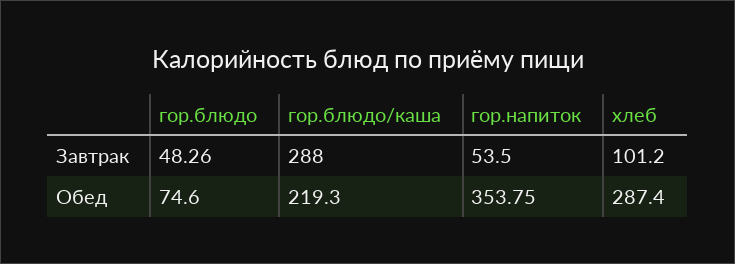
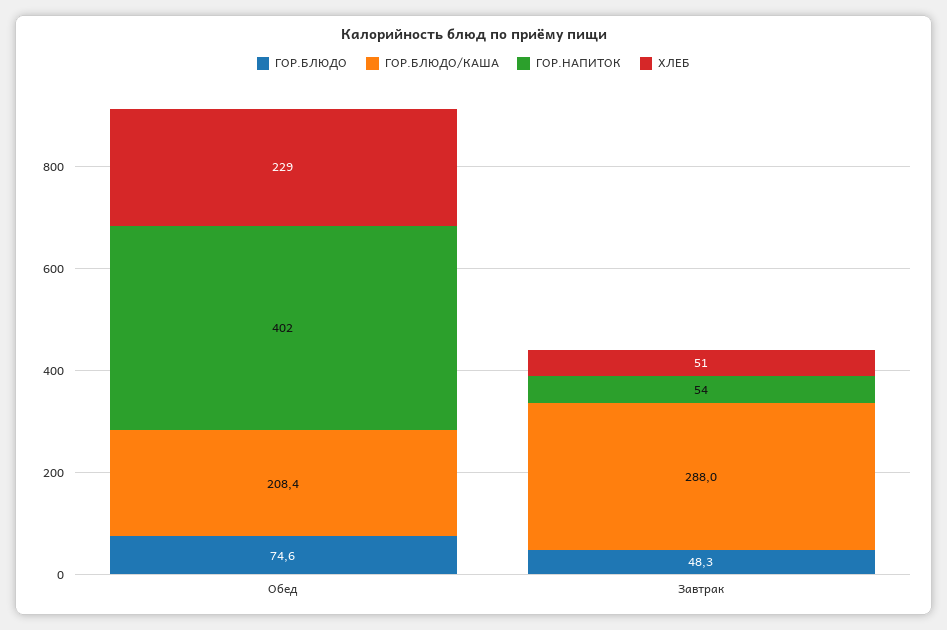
  {
    "гор.блюдо": {
      "Завтрак": 48.26,
      "Обед": 74.6
    },
    "гор.блюдо/каша": {
      "Завтрак": 288,
-     "Обед": 219.3
+     "Обед": 208.4
    },
    "гор.напиток": {
      "Завтрак": 53.5,
-     "Обед": 353.75
+     "Обед": 402
    },
    "хлеб": {
-     "Завтрак": 101.2,
+     "Завтрак": 51,
-     "Обед": 287.4
+     "Обед": 229
    }
  }

